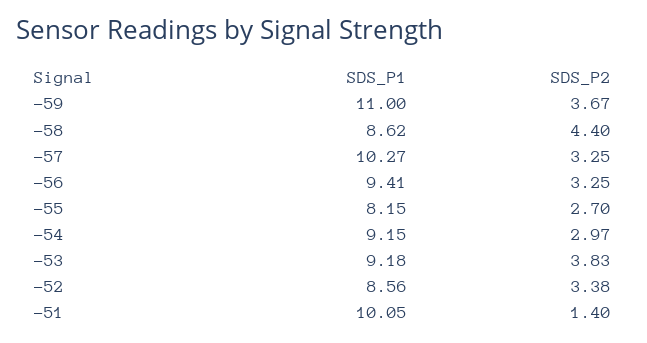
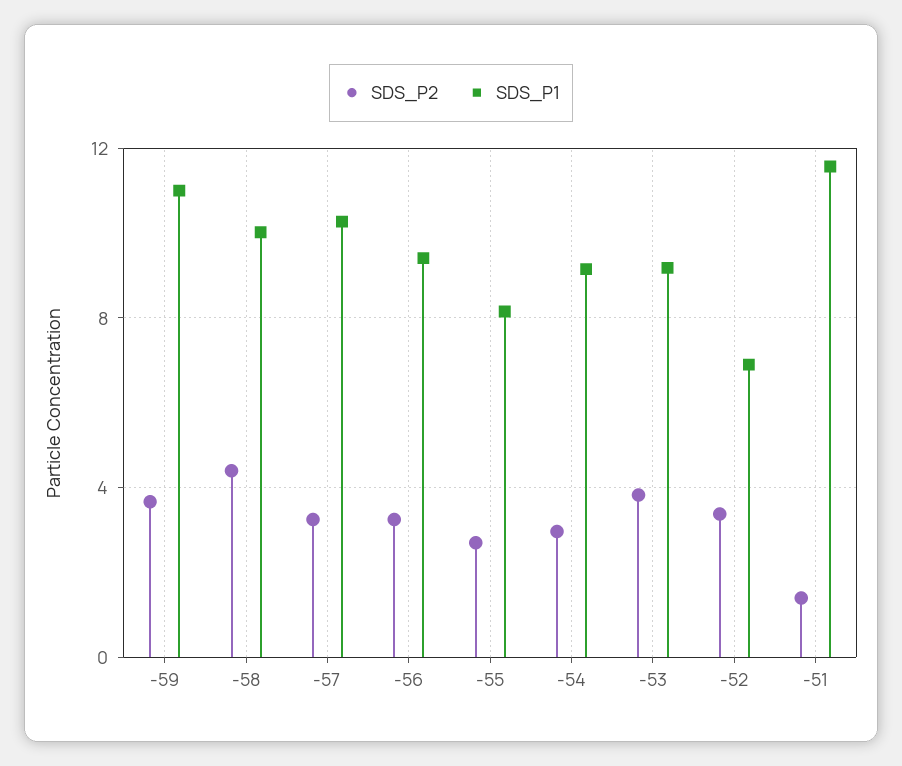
  {
    "SDS_P1": {
      "-59": 11,
-     "-58": 8.62,
+     "-58": 10,
      "-57": 10.27,
      "-56": 9.41,
      "-55": 8.15,
      "-54": 9.15,
      "-53": 9.18,
-     "-52": 8.56,
+     "-52": 7,
-     "-51": 10.05
+     "-51": 11.5
    },
    "SDS_P2": {
      "-59": 3.67,
      "-58": 4.4,
      "-57": 3.25,
      "-56": 3.25,
      "-55": 2.7,
      "-54": 2.97,
      "-53": 3.83,
      "-52": 3.38,
      "-51": 1.4
    }
  }

